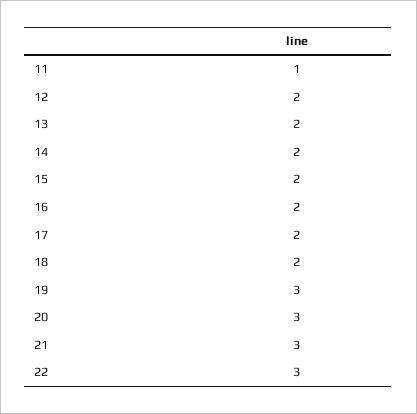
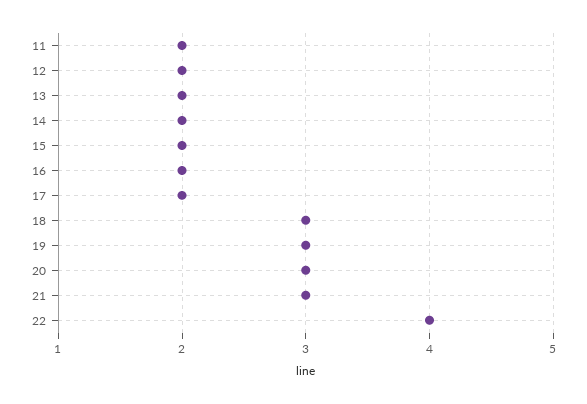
  {
-   "11": 1,
+   "11": 2,
    "12": 2,
    "13": 2,
    "14": 2,
    "15": 2,
    "16": 2,
    "17": 2,
-   "18": 2,
+   "18": 3,
    "19": 3,
    "20": 3,
    "21": 3,
-   "22": 3
+   "22": 4
  }

